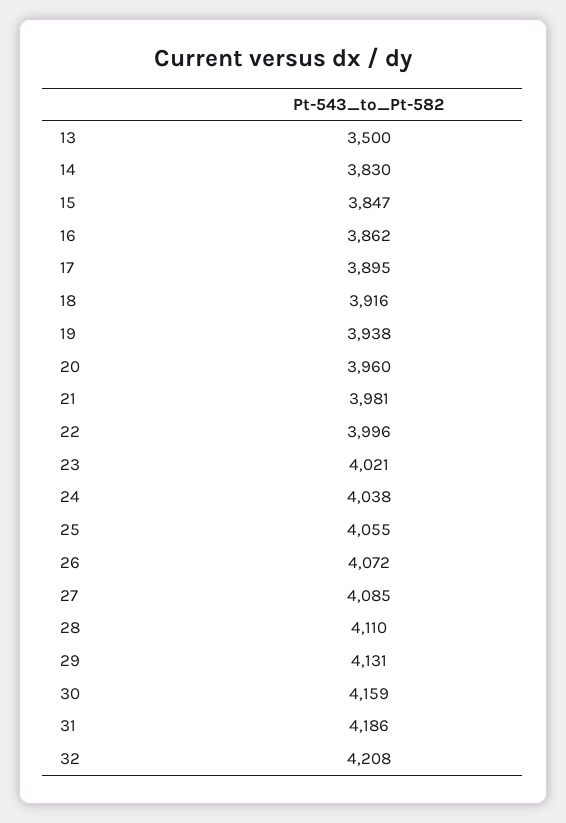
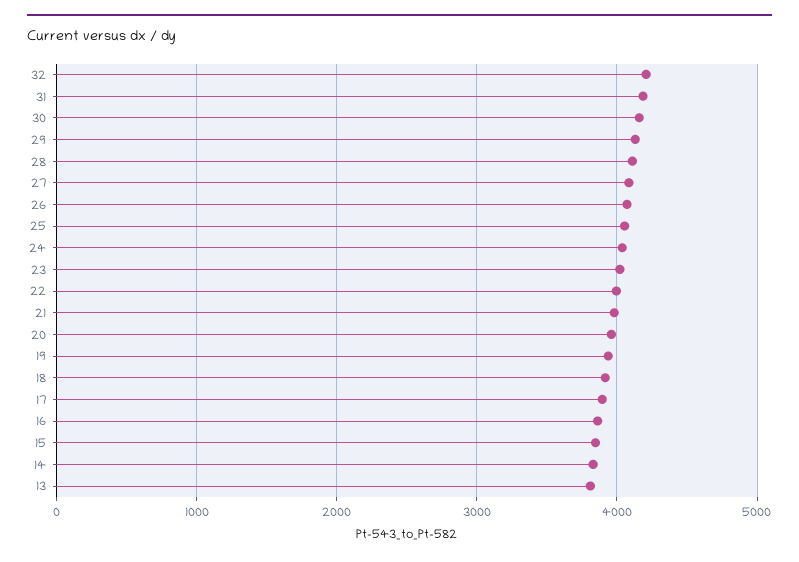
  {
-   "13": 3500,
+   "13": 3800,
    "14": 3830,
    "15": 3847,
    "16": 3862,
    "17": 3895,
    "18": 3916,
    "19": 3938,
    "20": 3960,
    "21": 3981,
    "22": 3996,
    "23": 4021,
    "24": 4038,
    "25": 4055,
    "26": 4072,
    "27": 4085,
    "28": 4110,
    "29": 4131,
    "30": 4159,
    "31": 4186,
    "32": 4208
  }

